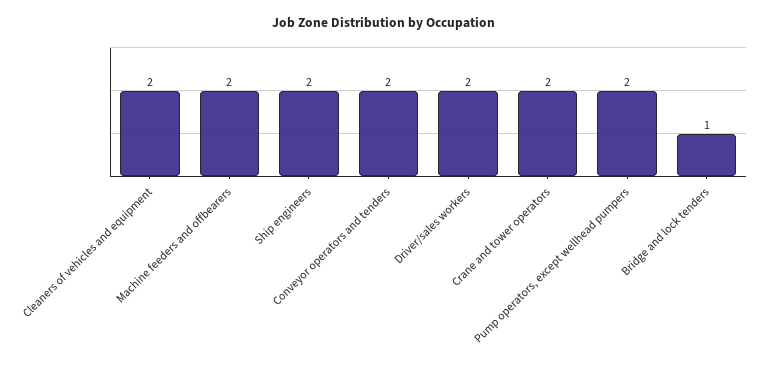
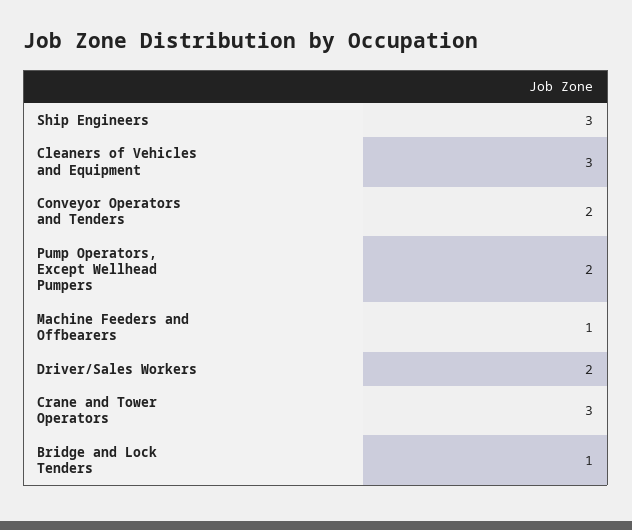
  {
-   "Cleaners of vehicles and equipment": 2,
+   "Cleaners of vehicles and equipment": 3,
-   "Machine feeders and offbearers": 2,
+   "Machine feeders and offbearers": 1,
-   "Ship engineers": 2,
+   "Ship engineers": 3,
    "Conveyor operators and tenders": 2,
    "Driver/sales workers": 2,
-   "Crane and tower operators": 2,
+   "Crane and tower operators": 3,
    "Pump operators, except wellhead pumpers": 2,
    "Bridge and lock tenders": 1
  }

